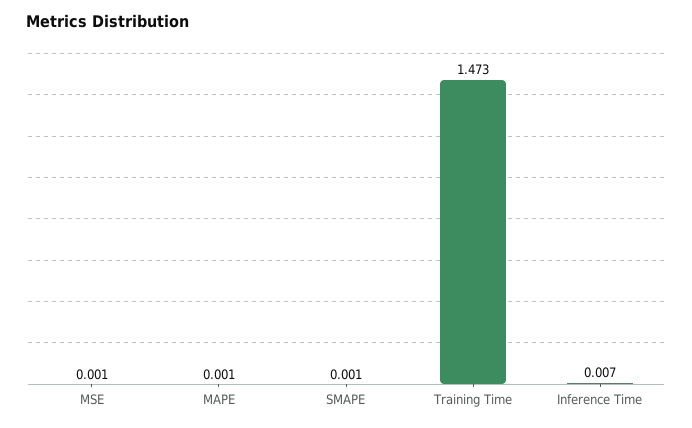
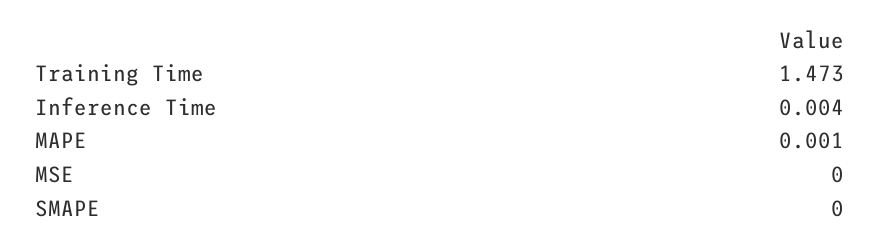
  {
-   "MSE": 0.001,
+   "MSE": 0,
    "MAPE": 0.001,
-   "SMAPE": 0.001,
+   "SMAPE": 0,
    "Training Time": 1.473,
-   "Inference Time": 0.007
+   "Inference Time": 0.004
  }

